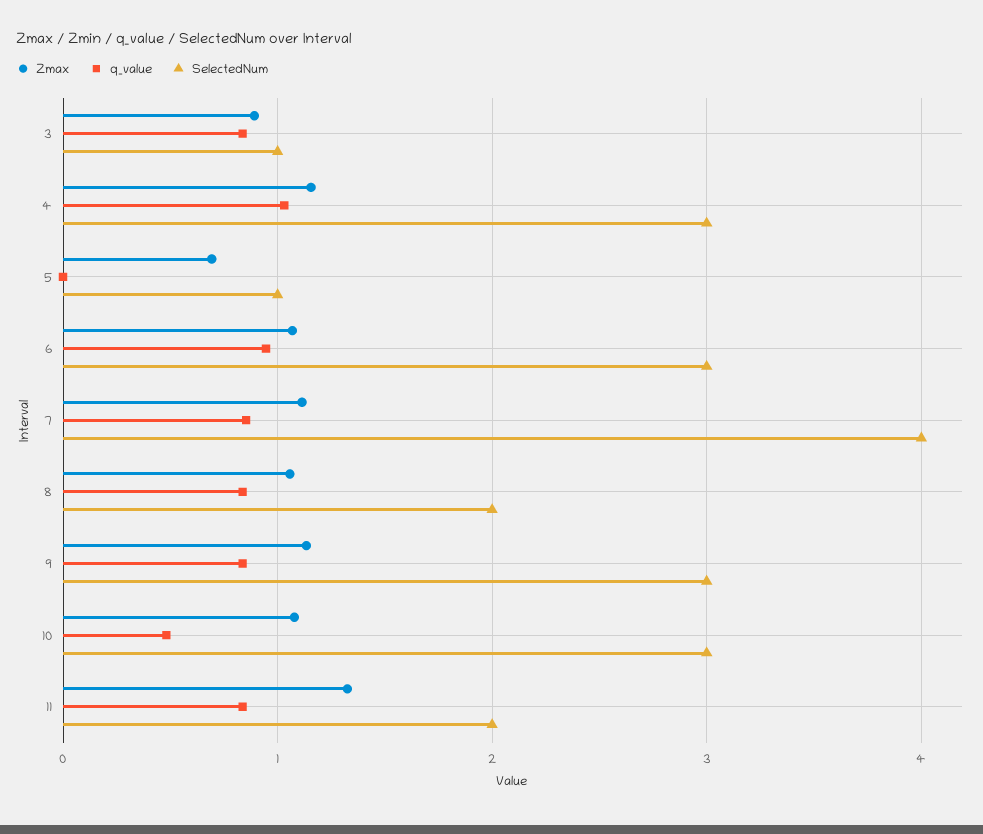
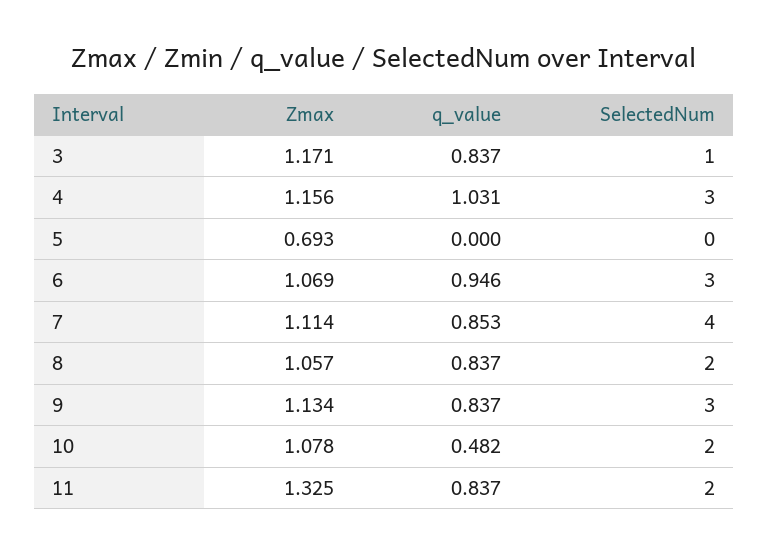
  {
    "Zmax": {
-     "3": 0.9,
+     "3": 1.171,
      "4": 1.156,
      "5": 0.693,
      "6": 1.069,
      "7": 1.114,
      "8": 1.057,
      "9": 1.134,
      "10": 1.078,
      "11": 1.325
    },
    "q_value": {
      "3": 0.837,
      "4": 1.031,
      "5": 0,
      "6": 0.946,
      "7": 0.853,
      "8": 0.837,
      "9": 0.837,
      "10": 0.482,
      "11": 0.837
    },
    "SelectedNum": {
      "3": 1,
      "4": 3,
-     "5": 1,
+     "5": 0,
      "6": 3,
      "7": 4,
      "8": 2,
      "9": 3,
-     "10": 3,
+     "10": 2,
      "11": 2
    }
  }

